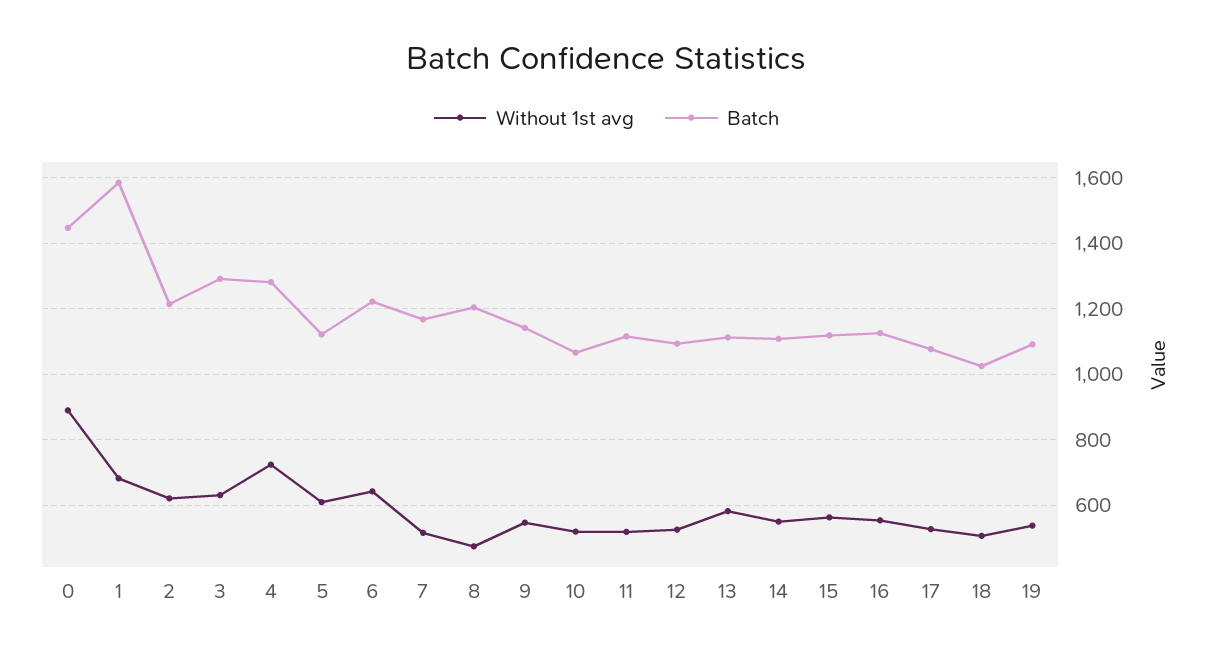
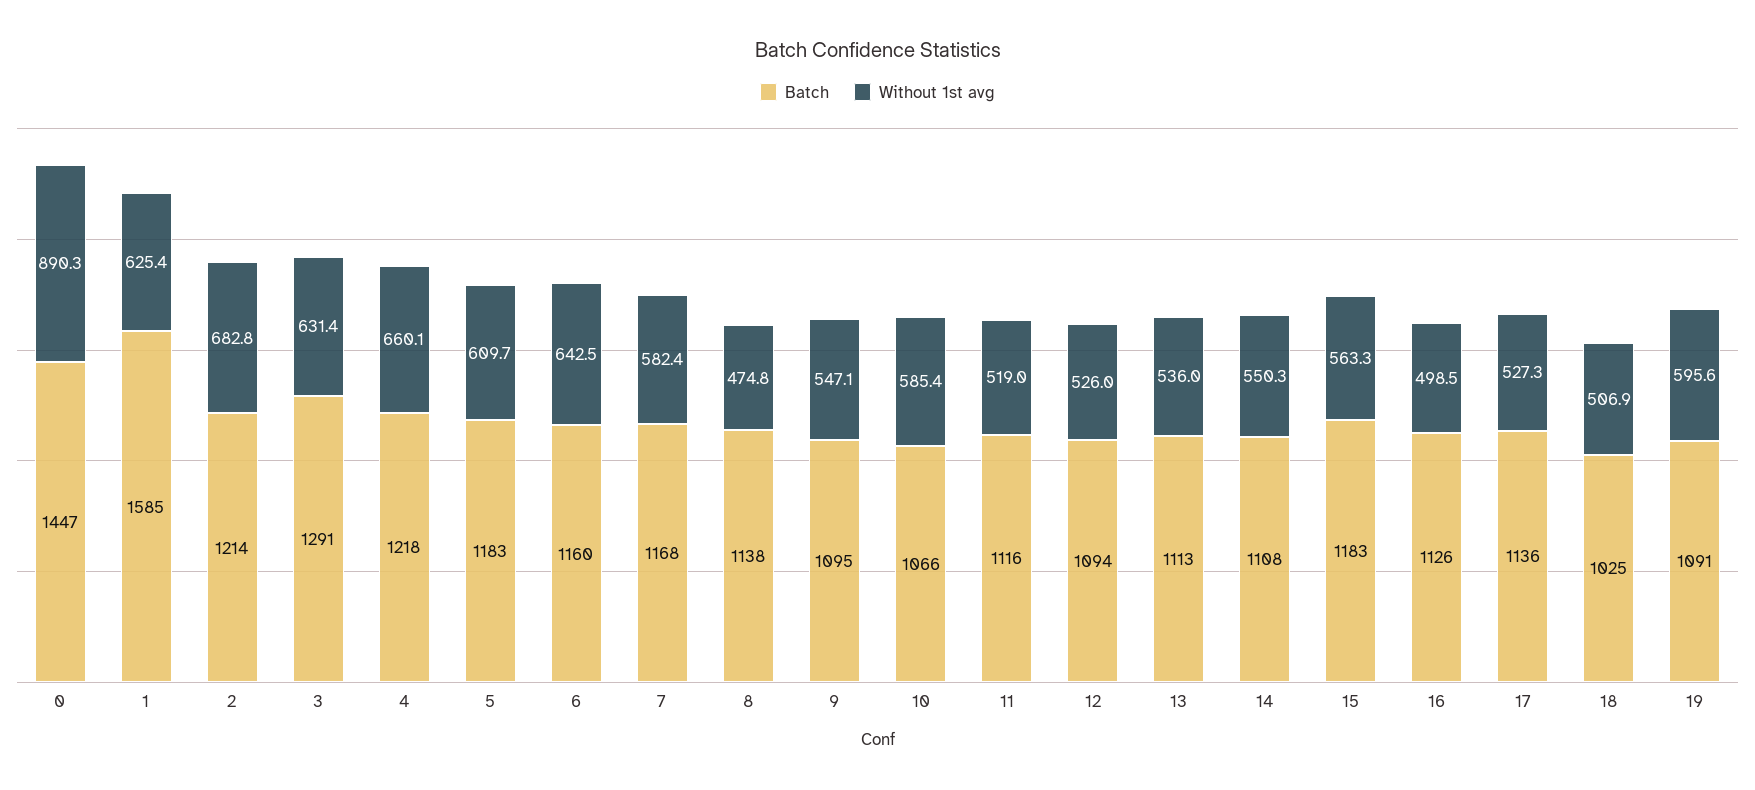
  {
    "Without 1st avg": {
      "0": 890.3,
-     "1": 680,
+     "1": 625.4,
-     "2": 620,
+     "2": 682.8,
      "3": 631.4,
-     "4": 720,
+     "4": 660.1,
      "5": 609.7,
      "6": 642.5,
-     "7": 520,
+     "7": 582.4,
      "8": 474.8,
      "9": 547.1,
-     "10": 520,
+     "10": 585.4,
      "11": 519,
      "12": 526,
-     "13": 580,
+     "13": 536,
      "14": 550.3,
      "15": 563.3,
-     "16": 560,
+     "16": 498.5,
      "17": 527.3,
      "18": 506.9,
-     "19": 540
+     "19": 595.6
    },
    "Batch": {
      "0": 1447,
      "1": 1585,
      "2": 1214,
      "3": 1291,
-     "4": 1280,
+     "4": 1218,
-     "5": 1120,
+     "5": 1183,
-     "6": 1220,
+     "6": 1160,
      "7": 1168,
-     "8": 1200,
+     "8": 1138,
-     "9": 1140,
+     "9": 1095,
      "10": 1066,
      "11": 1116,
      "12": 1094,
      "13": 1113,
      "14": 1108,
-     "15": 1120,
+     "15": 1183,
      "16": 1126,
-     "17": 1080,
+     "17": 1136,
      "18": 1025,
      "19": 1091
    }
  }

